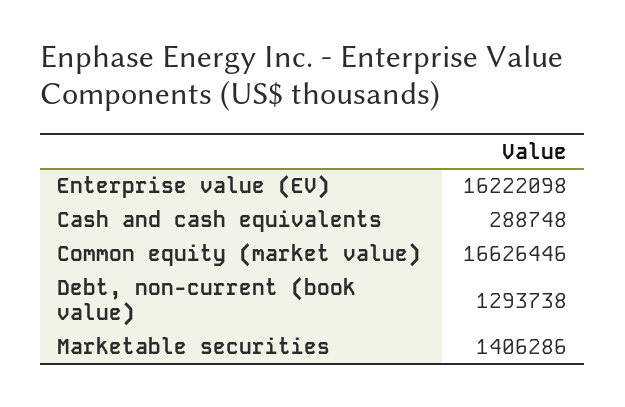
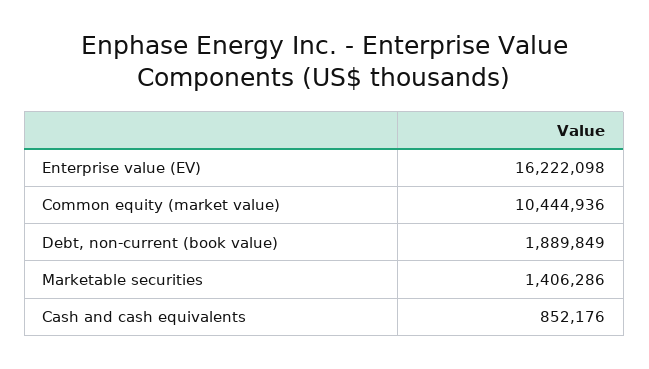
  {
    "Enterprise value (EV)": 16222098,
-   "Cash and cash equivalents": 288748,
+   "Cash and cash equivalents": 852176,
-   "Common equity (market value)": 16626446,
+   "Common equity (market value)": 10444936,
-   "Debt, non-current (book value)": 1293738,
+   "Debt, non-current (book value)": 1889849,
    "Marketable securities": 1406286
  }

